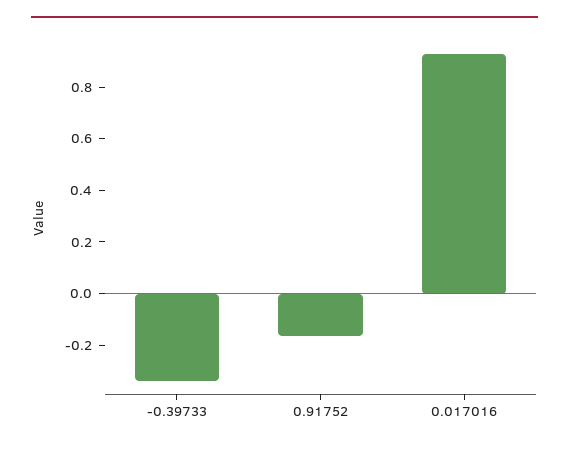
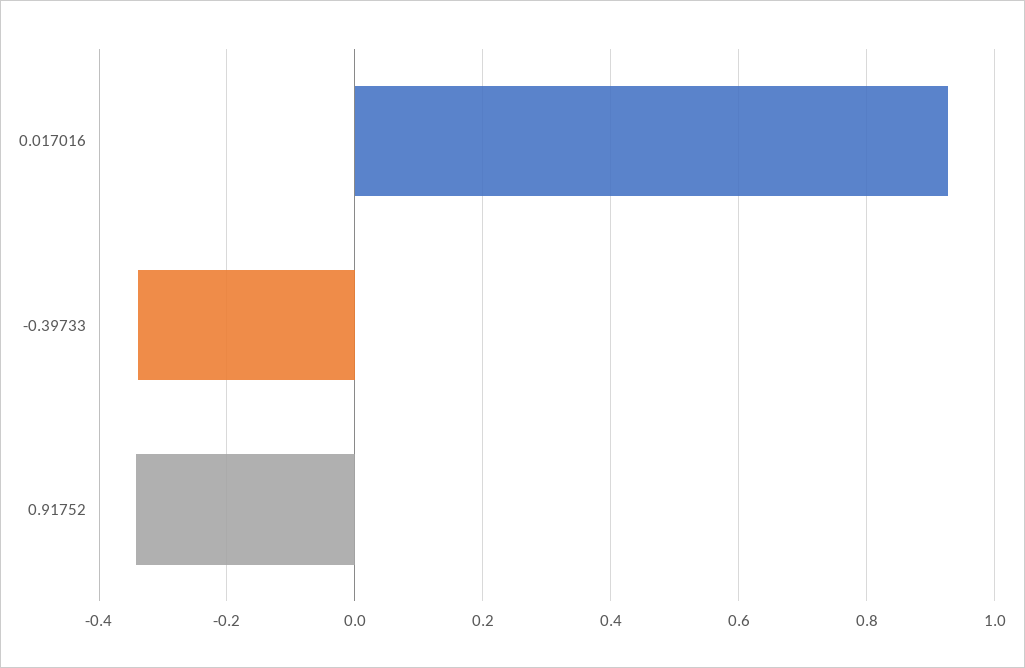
  {
    "-0.39733": -0.34,
-   "0.91752": -0.15,
+   "0.91752": -0.34,
    "0.017016": 0.92
  }

